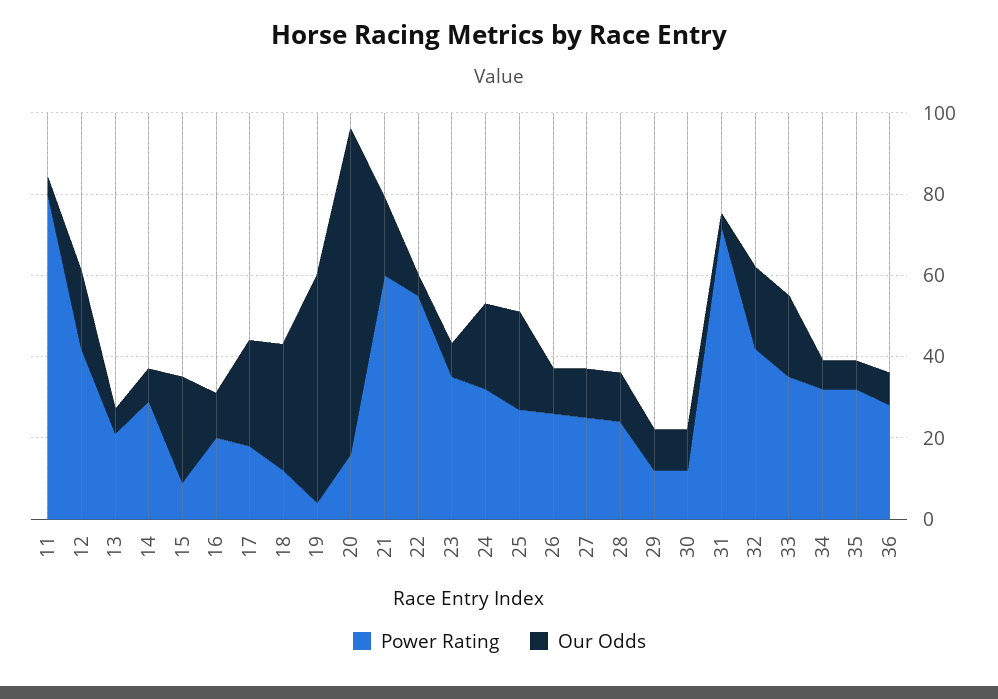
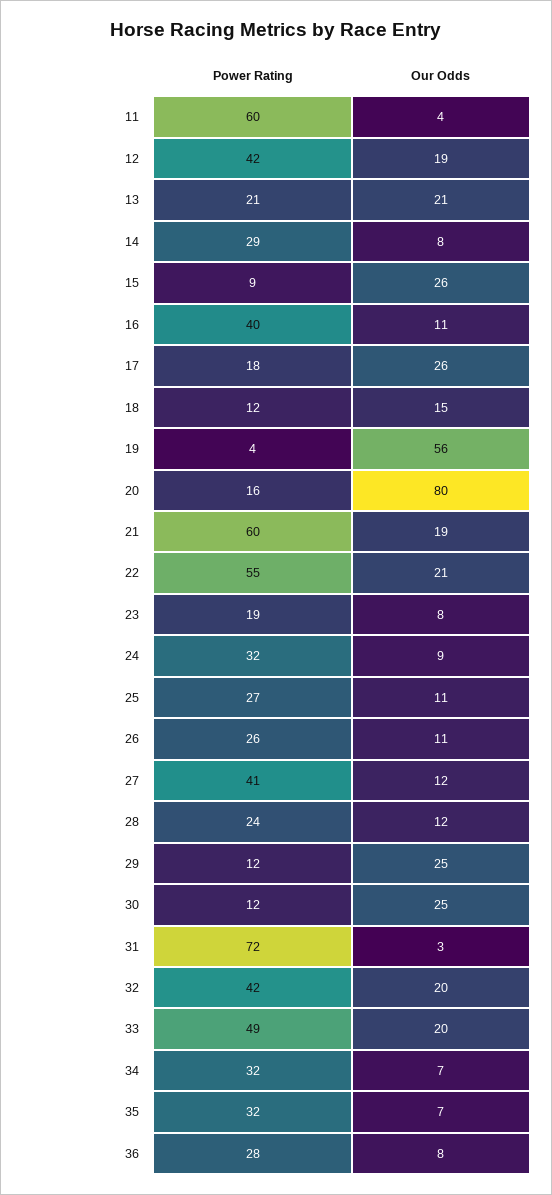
  {
    "Power Rating": {
-     "11": 80,
+     "11": 60,
      "12": 42,
      "13": 21,
      "14": 29,
      "15": 9,
-     "16": 20,
+     "16": 40,
      "17": 18,
      "18": 12,
      "19": 4,
      "20": 16,
      "21": 60,
      "22": 55,
-     "23": 35,
+     "23": 19,
      "24": 32,
      "25": 27,
      "26": 26,
-     "27": 25,
+     "27": 41,
      "28": 24,
      "29": 12,
      "30": 12,
      "31": 72,
      "32": 42,
-     "33": 35,
+     "33": 49,
      "34": 32,
      "35": 32,
      "36": 28
    },
    "Our Odds": {
      "11": 4,
      "12": 19,
-     "13": 5,
+     "13": 21,
      "14": 8,
      "15": 26,
      "16": 11,
      "17": 26,
-     "18": 30,
+     "18": 15,
      "19": 56,
      "20": 80,
      "21": 19,
-     "22": 5,
+     "22": 21,
      "23": 8,
-     "24": 20,
+     "24": 9,
-     "25": 25,
+     "25": 11,
      "26": 11,
      "27": 12,
      "28": 12,
-     "29": 10,
+     "29": 25,
-     "30": 10,
+     "30": 25,
      "31": 3,
      "32": 20,
      "33": 20,
      "34": 7,
      "35": 7,
      "36": 8
    }
  }

